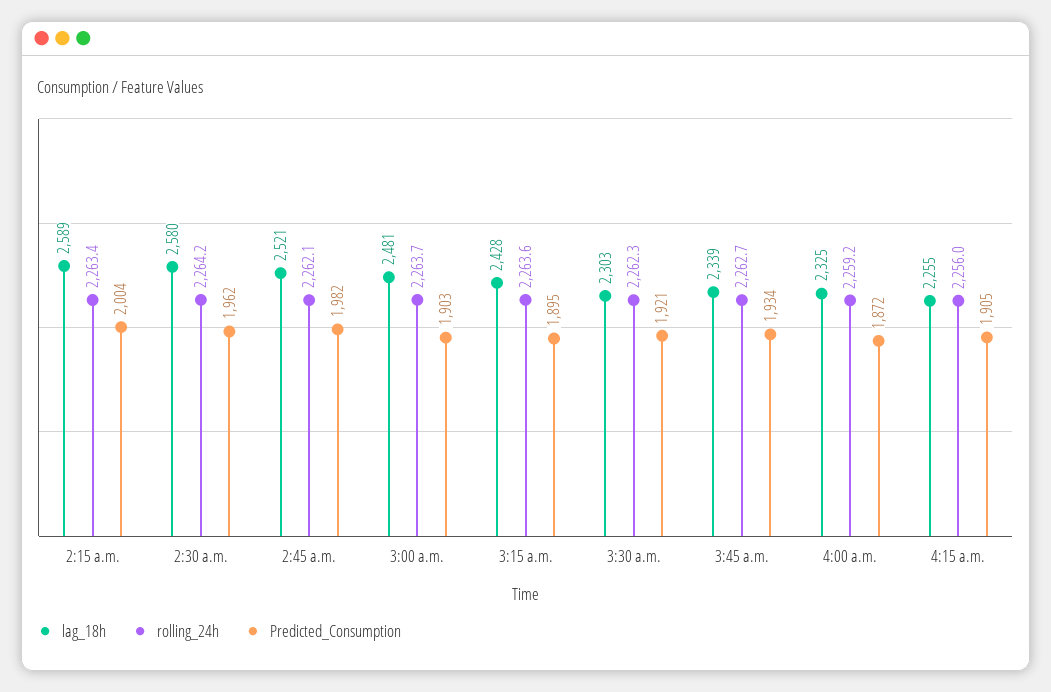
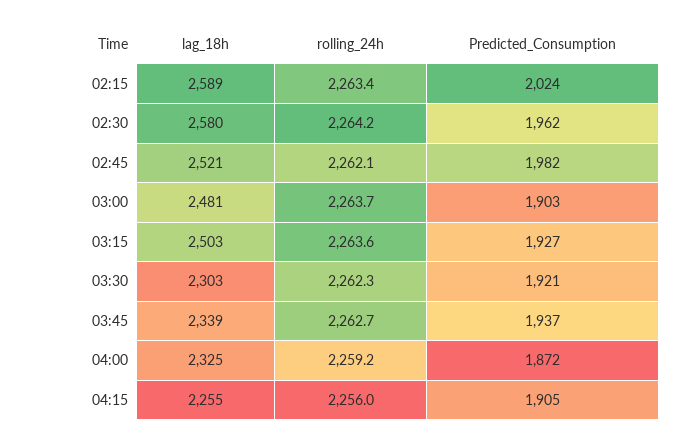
  {
    "lag_18h": {
      "2:15 a.m.": 2589,
      "2:30 a.m.": 2580,
      "2:45 a.m.": 2521,
      "3:00 a.m.": 2481,
-     "3:15 a.m.": 2428,
+     "3:15 a.m.": 2503,
      "3:30 a.m.": 2303,
      "3:45 a.m.": 2339,
      "4:00 a.m.": 2325,
      "4:15 a.m.": 2255
    },
    "rolling_24h": {
      "2:15 a.m.": 2263.4,
      "2:30 a.m.": 2264.2,
      "2:45 a.m.": 2262.1,
      "3:00 a.m.": 2263.7,
      "3:15 a.m.": 2263.6,
      "3:30 a.m.": 2262.3,
      "3:45 a.m.": 2262.7,
      "4:00 a.m.": 2259.2,
      "4:15 a.m.": 2256
    },
    "Predicted_Consumption": {
-     "2:15 a.m.": 2004,
+     "2:15 a.m.": 2024,
      "2:30 a.m.": 1962,
      "2:45 a.m.": 1982,
      "3:00 a.m.": 1903,
-     "3:15 a.m.": 1895,
+     "3:15 a.m.": 1927,
      "3:30 a.m.": 1921,
-     "3:45 a.m.": 1934,
+     "3:45 a.m.": 1937,
      "4:00 a.m.": 1872,
      "4:15 a.m.": 1905
    }
  }

